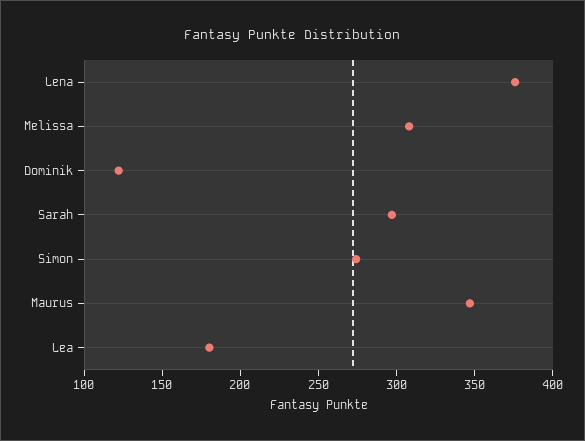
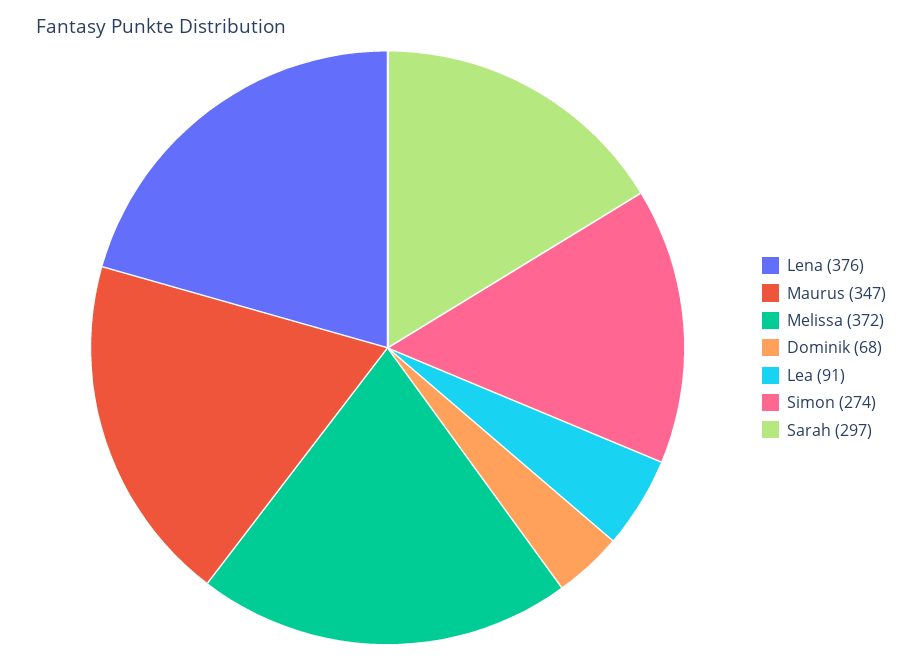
  {
    "Lena": 376,
-   "Melissa": 310,
+   "Melissa": 372,
-   "Dominik": 120,
+   "Dominik": 68,
    "Sarah": 297,
    "Simon": 274,
    "Maurus": 347,
-   "Lea": 180
+   "Lea": 91
  }

